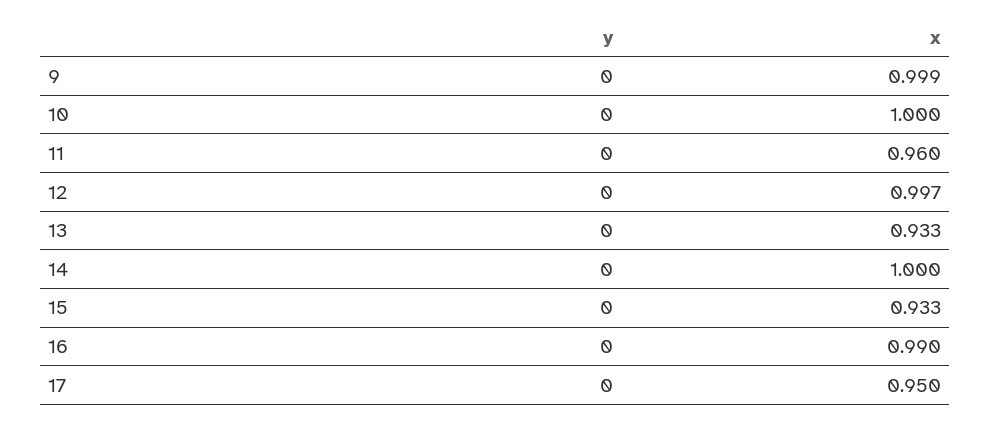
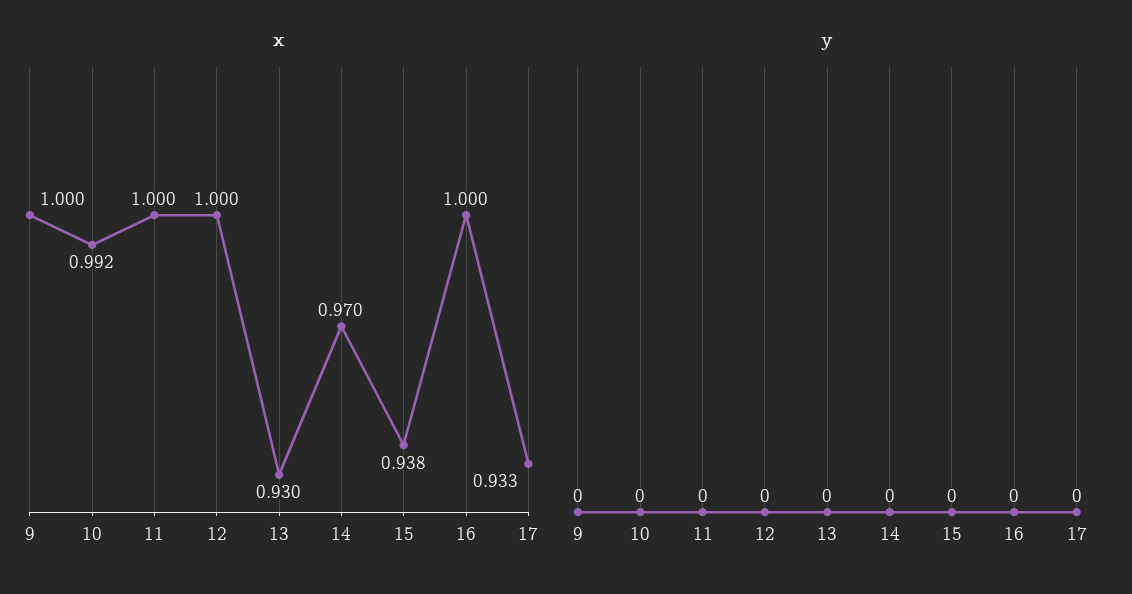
  {
    "y": {
      "9": 0,
      "10": 0,
      "11": 0,
      "12": 0,
      "13": 0,
      "14": 0,
      "15": 0,
      "16": 0,
      "17": 0
    },
    "x": {
-     "9": 0.999,
+     "9": 1,
-     "10": 1,
+     "10": 0.992,
-     "11": 0.96,
+     "11": 1,
-     "12": 0.997,
+     "12": 1,
-     "13": 0.933,
+     "13": 0.93,
-     "14": 1,
+     "14": 0.97,
-     "15": 0.933,
+     "15": 0.938,
-     "16": 0.99,
+     "16": 1,
-     "17": 0.95
+     "17": 0.933
    }
  }

